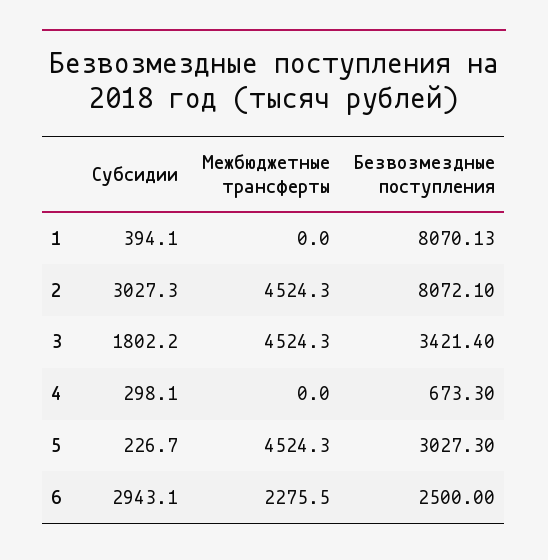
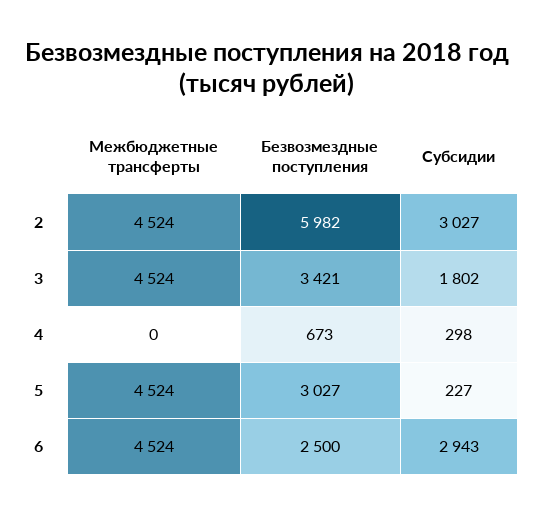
  {
    "Субсидии": {
-     "1": 394.1,
      "2": 3027.3,
      "3": 1802.2,
      "4": 298.1,
      "5": 226.7,
      "6": 2943.1
    },
    "Межбюджетные трансферты": {
-     "1": 0,
      "2": 4524.3,
      "3": 4524.3,
      "4": 0,
      "5": 4524.3,
-     "6": 2275.5
+     "6": 4524
    },
    "Безвозмездные поступления": {
-     "1": 8070.13,
-     "2": 8072.1,
+     "2": 5982,
      "3": 3421.4,
      "4": 673.3,
      "5": 3027.3,
      "6": 2500
    }
  }

